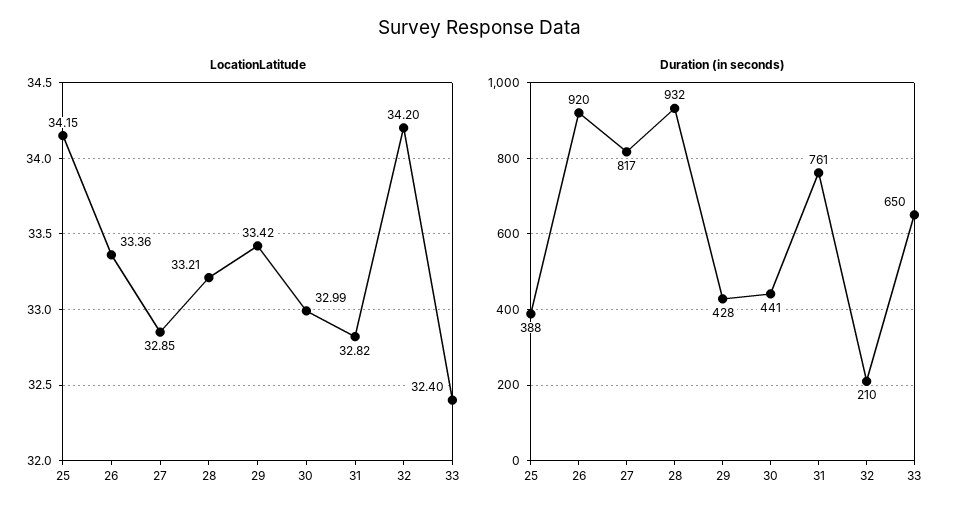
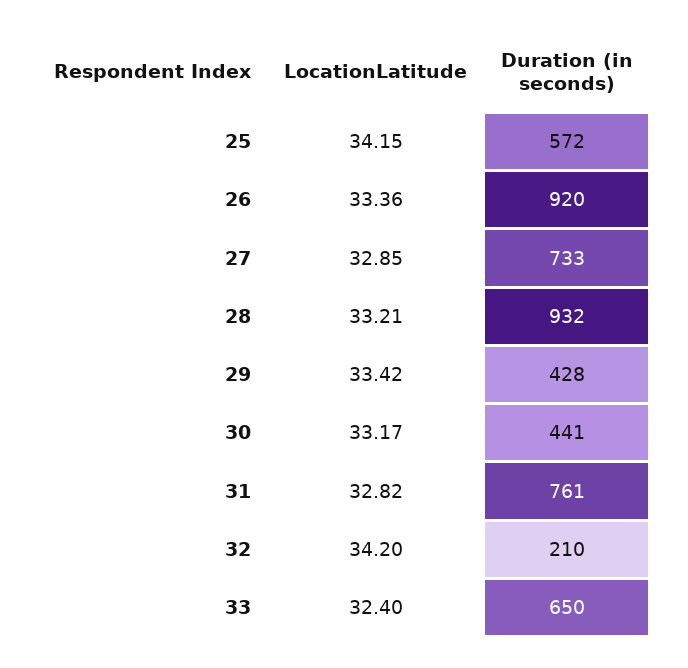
  {
    "LocationLatitude": {
      "25": 34.15,
      "26": 33.36,
      "27": 32.85,
      "28": 33.21,
      "29": 33.42,
-     "30": 32.99,
+     "30": 33.17,
      "31": 32.82,
      "32": 34.2,
      "33": 32.4
    },
    "Duration (in seconds)": {
-     "25": 388,
+     "25": 572,
      "26": 920,
-     "27": 817,
+     "27": 733,
      "28": 932,
      "29": 428,
      "30": 441,
      "31": 761,
      "32": 210,
      "33": 650
    }
  }

